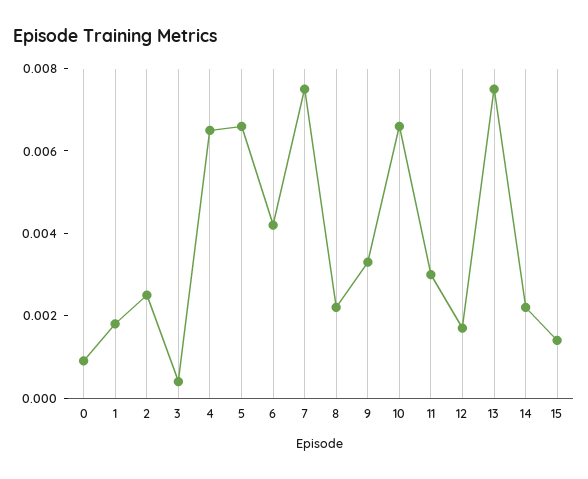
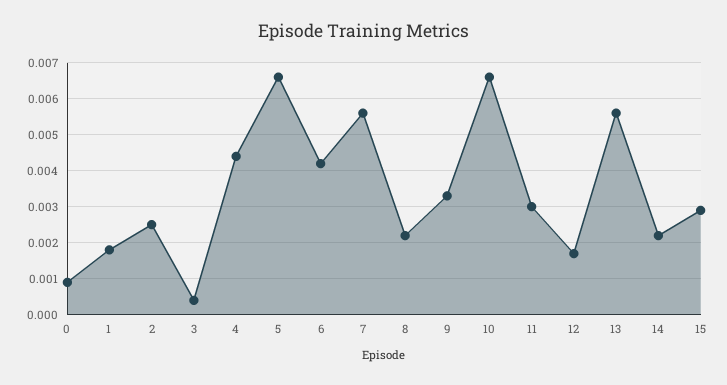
  {
    "0": 0.001,
    "1": 0.002,
    "2": 0.0025,
    "3": 0.0005,
-   "4": 0.0065,
+   "4": 0.0045,
    "5": 0.0065,
    "6": 0.004,
-   "7": 0.0075,
+   "7": 0.0055,
    "8": 0.002,
    "9": 0.0035,
    "10": 0.0065,
    "11": 0.003,
    "12": 0.0015,
-   "13": 0.0075,
+   "13": 0.0055,
    "14": 0.002,
-   "15": 0.0015
+   "15": 0.003
  }

